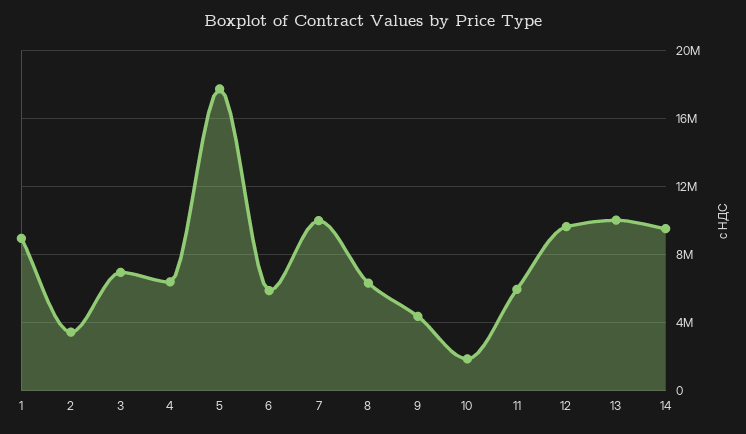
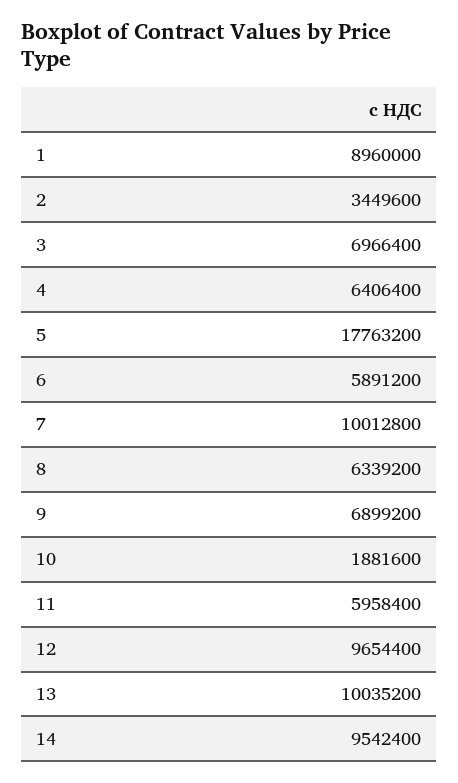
  {
    "1": 8960000,
    "2": 3449600,
    "3": 6966400,
    "4": 6406400,
    "5": 17763200,
    "6": 5891200,
    "7": 10012800,
    "8": 6339200,
-   "9": 4500000,
+   "9": 6899200,
    "10": 1881600,
    "11": 5958400,
    "12": 9654400,
    "13": 10035200,
    "14": 9542400
  }

